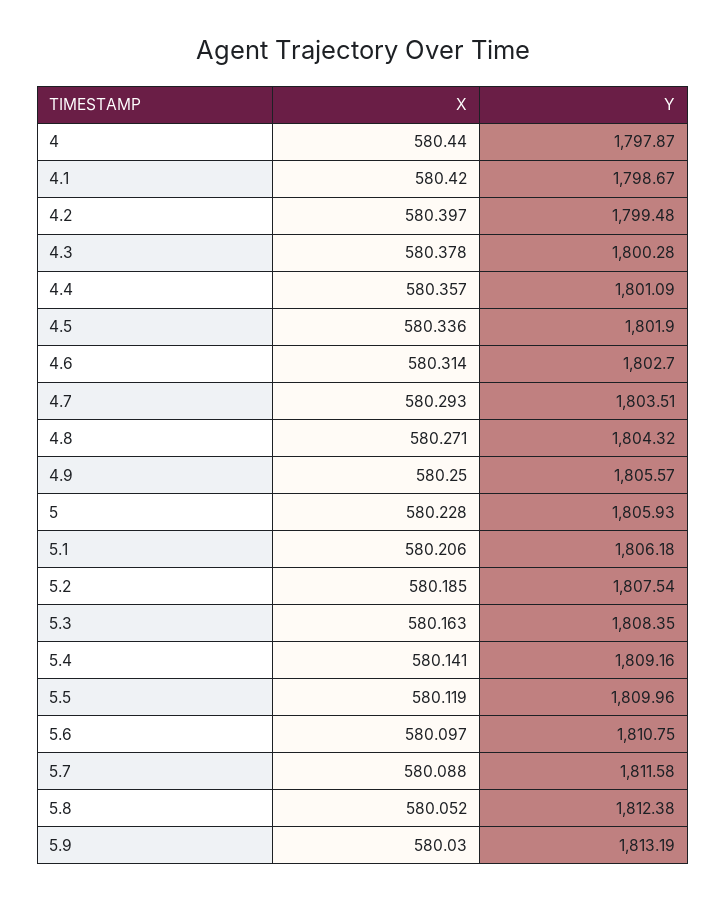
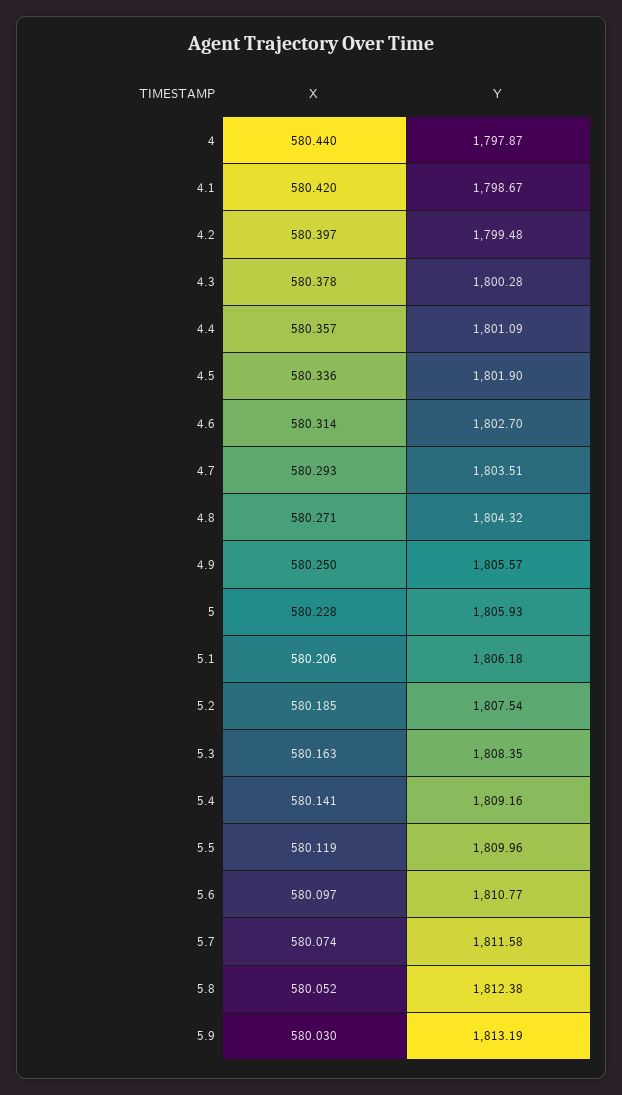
  {
    "X": {
      "4": 580.44,
      "4.1": 580.42,
      "4.2": 580.397,
      "4.3": 580.378,
      "4.4": 580.357,
      "4.5": 580.336,
      "4.6": 580.314,
      "4.7": 580.293,
      "4.8": 580.271,
      "4.9": 580.25,
      "5": 580.228,
      "5.1": 580.206,
      "5.2": 580.185,
      "5.3": 580.163,
      "5.4": 580.141,
      "5.5": 580.119,
      "5.6": 580.097,
-     "5.7": 580.088,
+     "5.7": 580.074,
      "5.8": 580.052,
      "5.9": 580.03
    },
    "Y": {
      "4": 1797.87,
      "4.1": 1798.67,
      "4.2": 1799.48,
      "4.3": 1800.28,
      "4.4": 1801.09,
      "4.5": 1801.9,
      "4.6": 1802.7,
      "4.7": 1803.51,
      "4.8": 1804.32,
      "4.9": 1805.57,
      "5": 1805.93,
      "5.1": 1806.18,
      "5.2": 1807.54,
      "5.3": 1808.35,
      "5.4": 1809.16,
      "5.5": 1809.96,
-     "5.6": 1810.75,
+     "5.6": 1810.77,
      "5.7": 1811.58,
      "5.8": 1812.38,
      "5.9": 1813.19
    }
  }

